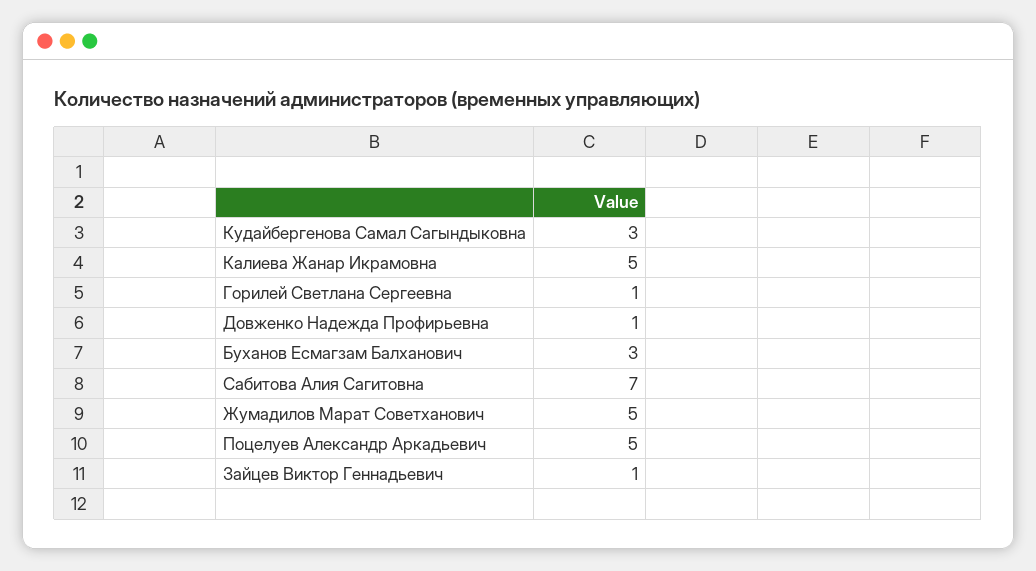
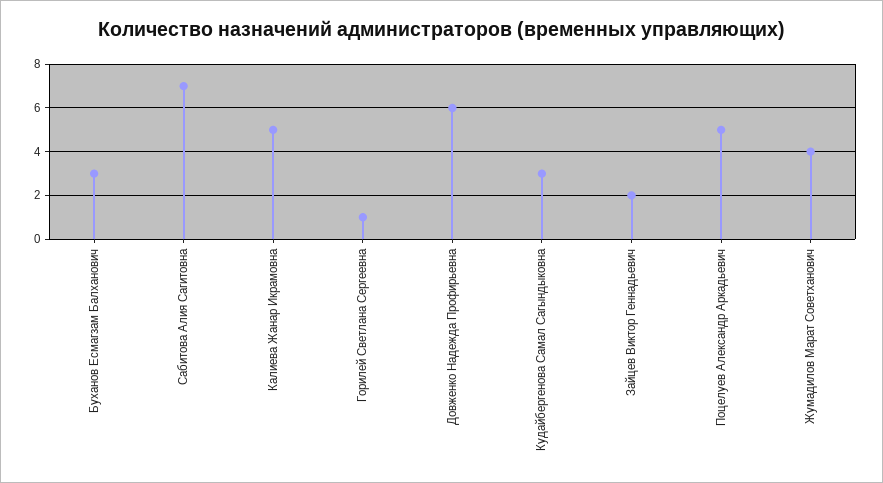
  {
    "Кудайбергенова Самал Сагындыковна": 3,
    "Калиева Жанар Икрамовна": 5,
    "Горилей Светлана Сергеевна": 1,
-   "Довженко Надежда Профирьевна": 1,
+   "Довженко Надежда Профирьевна": 6,
    "Буханов Есмагзам Балханович": 3,
    "Сабитова Алия Сагитовна": 7,
-   "Жумадилов Марат Советханович": 5,
+   "Жумадилов Марат Советханович": 4,
    "Поцелуев Александр Аркадьевич": 5,
-   "Зайцев Виктор Геннадьевич": 1
+   "Зайцев Виктор Геннадьевич": 2
  }

